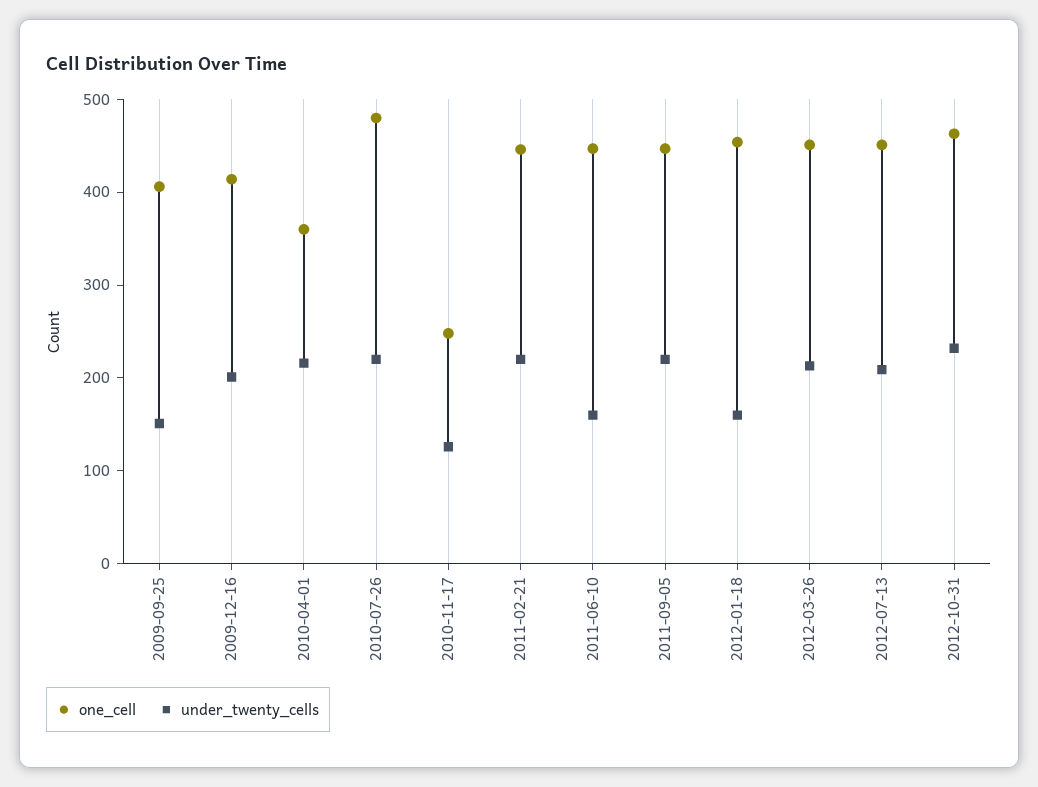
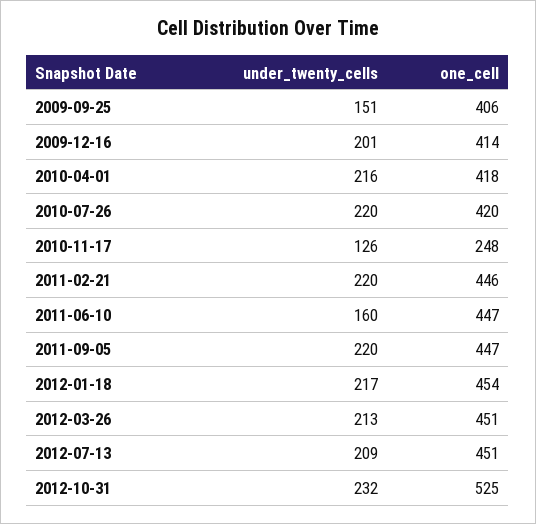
  {
    "one_cell": {
      "2009-09-25": 406,
      "2009-12-16": 414,
-     "2010-04-01": 360,
+     "2010-04-01": 418,
-     "2010-07-26": 480,
+     "2010-07-26": 420,
      "2010-11-17": 248,
      "2011-02-21": 446,
      "2011-06-10": 447,
      "2011-09-05": 447,
      "2012-01-18": 454,
      "2012-03-26": 451,
      "2012-07-13": 451,
-     "2012-10-31": 460
+     "2012-10-31": 525
    },
    "under_twenty_cells": {
      "2009-09-25": 151,
      "2009-12-16": 201,
      "2010-04-01": 216,
      "2010-07-26": 220,
      "2010-11-17": 126,
      "2011-02-21": 220,
      "2011-06-10": 160,
      "2011-09-05": 220,
-     "2012-01-18": 160,
+     "2012-01-18": 217,
      "2012-03-26": 213,
      "2012-07-13": 209,
      "2012-10-31": 232
    }
  }

